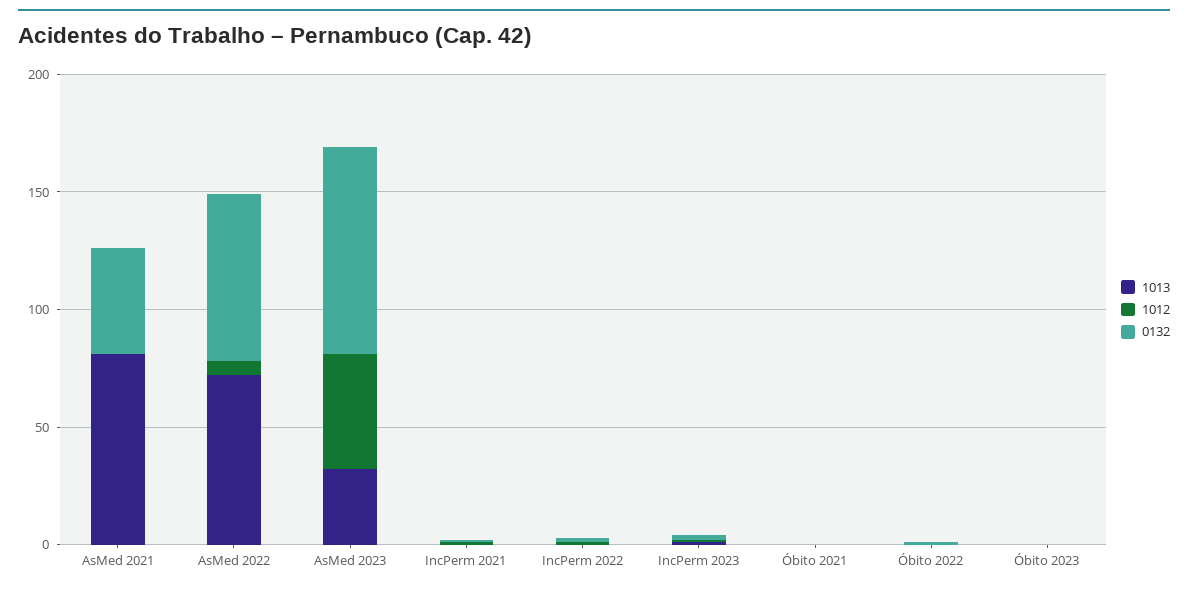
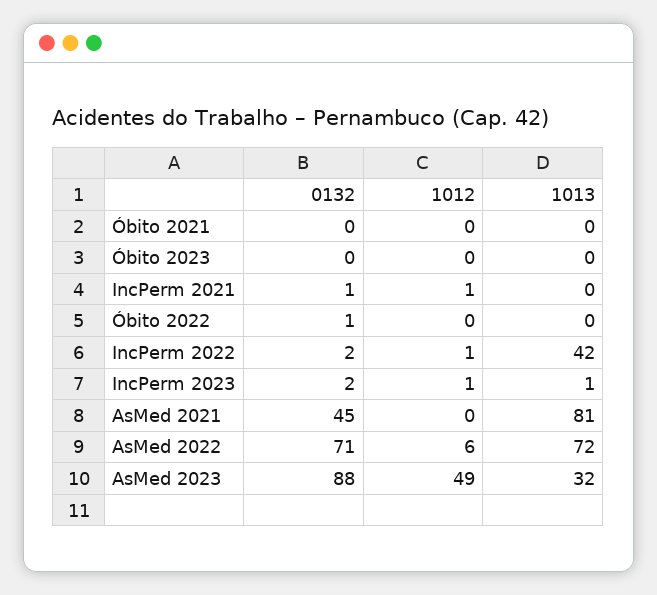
  {
    "1013": {
      "AsMed 2021": 81,
      "AsMed 2022": 72,
      "AsMed 2023": 32,
      "IncPerm 2021": 0,
-     "IncPerm 2022": 0,
+     "IncPerm 2022": 42,
      "IncPerm 2023": 1,
      "Óbito 2021": 0,
      "Óbito 2022": 0,
      "Óbito 2023": 0
    },
    "1012": {
      "AsMed 2021": 0,
      "AsMed 2022": 6,
      "AsMed 2023": 49,
      "IncPerm 2021": 1,
      "IncPerm 2022": 1,
      "IncPerm 2023": 1,
      "Óbito 2021": 0,
      "Óbito 2022": 0,
      "Óbito 2023": 0
    },
    "0132": {
      "AsMed 2021": 45,
      "AsMed 2022": 71,
      "AsMed 2023": 88,
      "IncPerm 2021": 1,
      "IncPerm 2022": 2,
      "IncPerm 2023": 2,
      "Óbito 2021": 0,
      "Óbito 2022": 1,
      "Óbito 2023": 0
    }
  }

